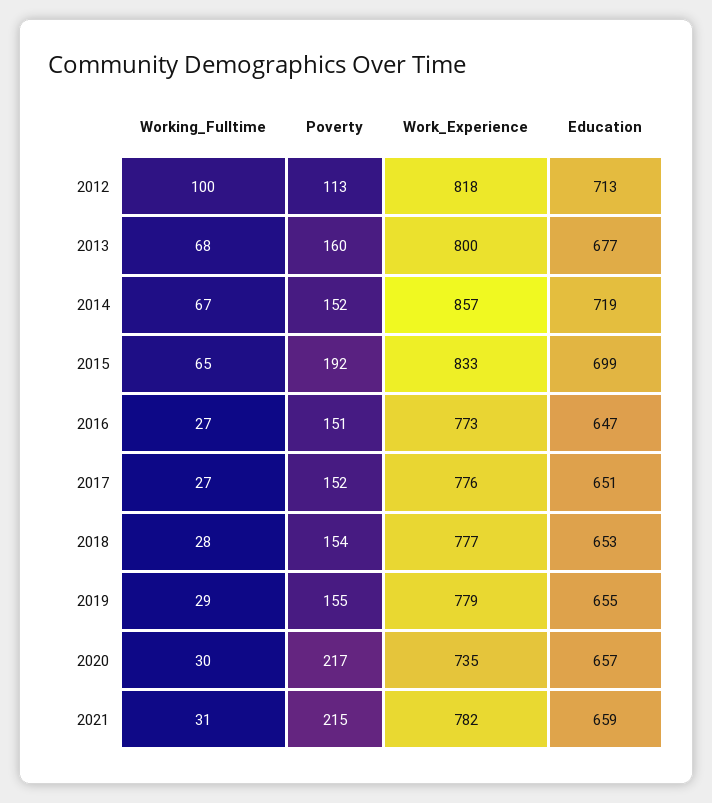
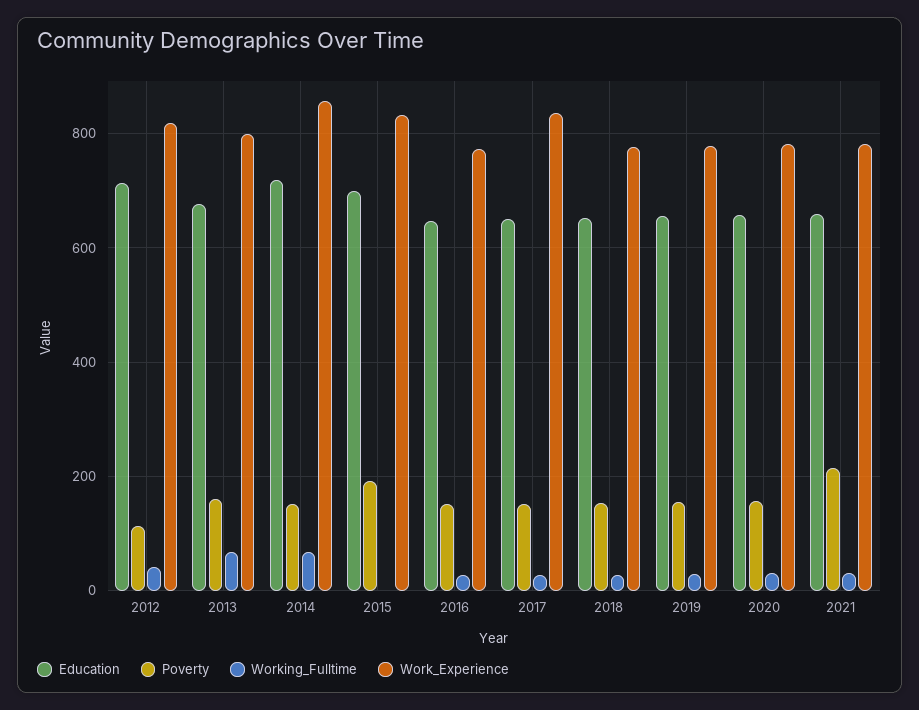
  {
    "Working_Fulltime": {
-     "2012": 100,
+     "2012": 40,
      "2013": 68,
      "2014": 67,
-     "2015": 65,
+     "2015": 0,
      "2016": 27,
      "2017": 27,
      "2018": 28,
      "2019": 29,
      "2020": 30,
      "2021": 31
    },
    "Poverty": {
      "2012": 113,
      "2013": 160,
      "2014": 152,
      "2015": 192,
      "2016": 151,
      "2017": 152,
      "2018": 154,
      "2019": 155,
-     "2020": 217,
+     "2020": 160,
      "2021": 215
    },
    "Work_Experience": {
      "2012": 818,
      "2013": 800,
      "2014": 857,
      "2015": 833,
      "2016": 773,
-     "2017": 776,
+     "2017": 840,
      "2018": 777,
      "2019": 779,
-     "2020": 735,
+     "2020": 780,
      "2021": 782
    },
    "Education": {
      "2012": 713,
      "2013": 677,
      "2014": 719,
      "2015": 699,
      "2016": 647,
      "2017": 651,
      "2018": 653,
      "2019": 655,
      "2020": 657,
      "2021": 659
    }
  }

